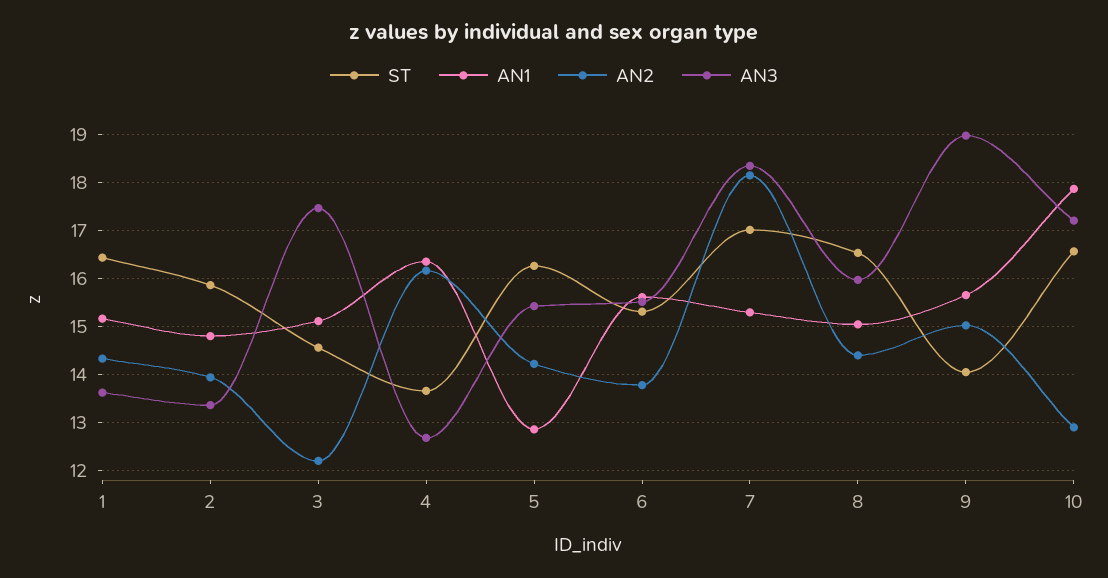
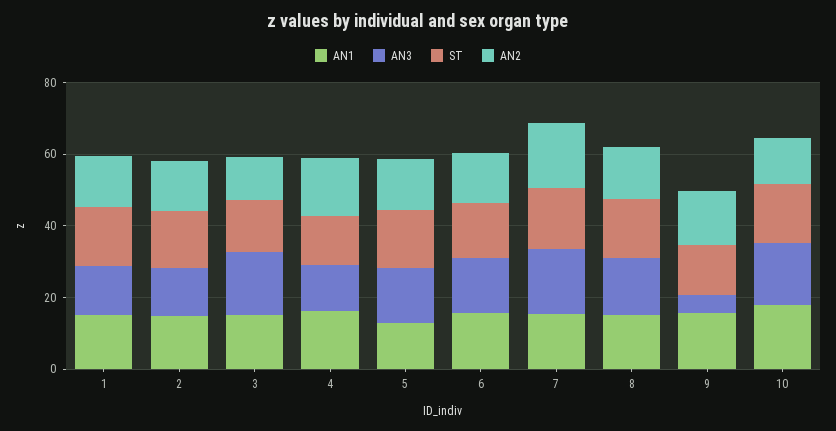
  {
    "ST": {
      "1": 16.4,
      "2": 15.8,
      "3": 14.6,
      "4": 13.6,
      "5": 16.2,
      "6": 15.4,
      "7": 17,
      "8": 16.6,
      "9": 14,
      "10": 16.6
    },
    "AN1": {
      "1": 15.2,
      "2": 14.8,
      "3": 15.2,
      "4": 16.4,
      "5": 12.8,
      "6": 15.6,
      "7": 15.2,
      "8": 15,
      "9": 15.6,
      "10": 17.8
    },
    "AN2": {
      "1": 14.4,
      "2": 14,
      "3": 12.2,
      "4": 16.2,
      "5": 14.2,
      "6": 13.8,
      "7": 18.2,
      "8": 14.4,
      "9": 15,
      "10": 13
    },
    "AN3": {
      "1": 13.6,
      "2": 13.4,
      "3": 17.4,
      "4": 12.6,
      "5": 15.4,
      "6": 15.6,
      "7": 18.4,
      "8": 16,
-     "9": 19,
+     "9": 5,
      "10": 17.2
    }
  }

